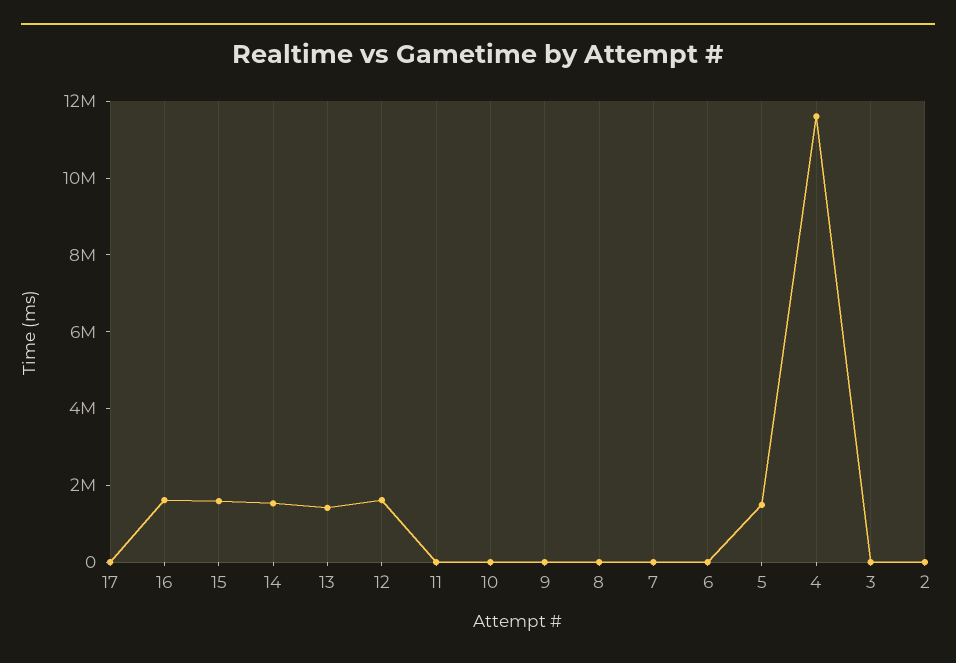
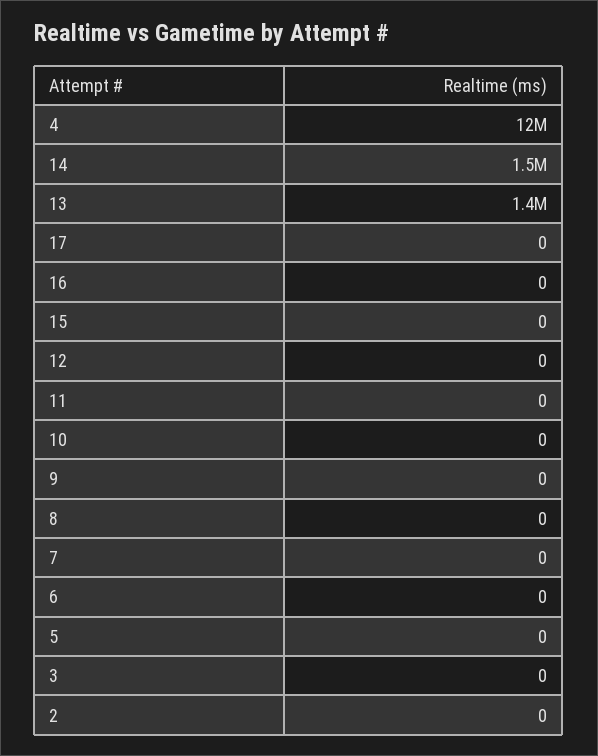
  {
    "17": 0,
-   "16": 1500000,
+   "16": 0,
-   "15": 1500000,
+   "15": 0,
    "14": 1500000,
    "13": 1400000,
-   "12": 1500000,
+   "12": 0,
    "11": 0,
    "10": 0,
    "9": 0,
    "8": 0,
    "7": 0,
    "6": 0,
-   "5": 1500000,
+   "5": 0,
    "4": 12000000,
    "3": 0,
    "2": 0
  }

